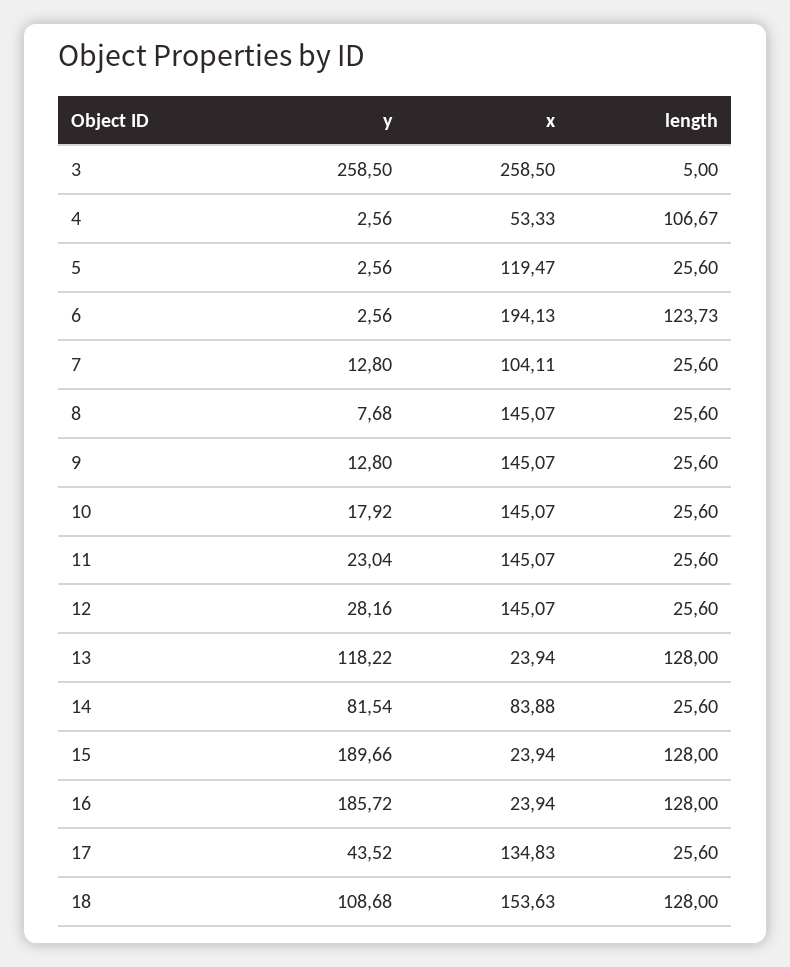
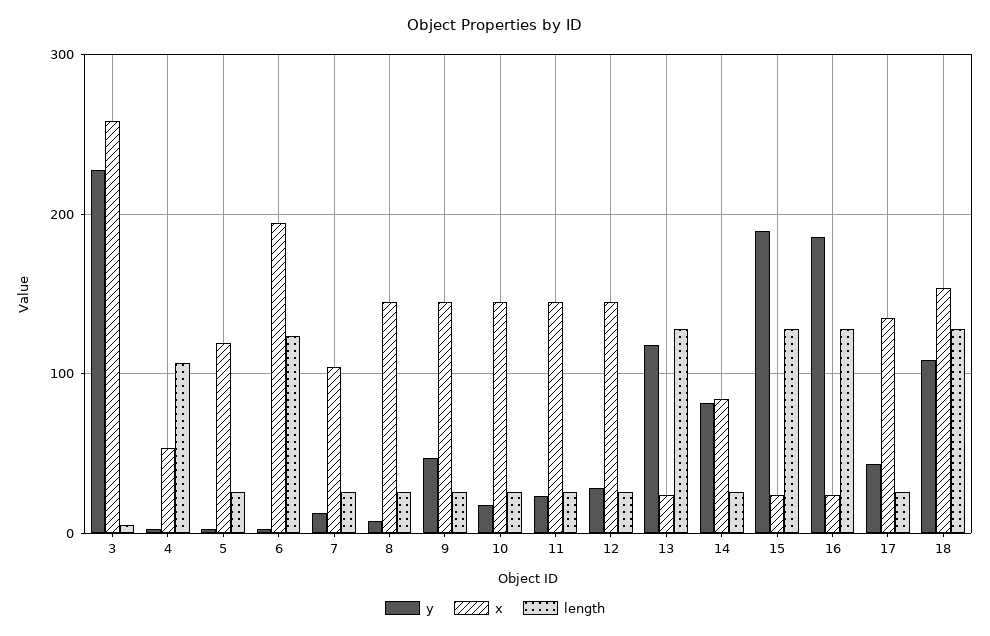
  {
    "y": {
-     "3": 258.5,
+     "3": 230,
      "4": 2.56,
      "5": 2.56,
      "6": 2.56,
      "7": 12.8,
      "8": 7.68,
-     "9": 12.8,
+     "9": 50,
      "10": 17.92,
      "11": 23.04,
      "12": 28.16,
      "13": 118.22,
      "14": 81.54,
      "15": 189.66,
      "16": 185.72,
      "17": 43.52,
      "18": 108.68
    },
    "x": {
      "3": 258.5,
      "4": 53.33,
      "5": 119.47,
      "6": 194.13,
      "7": 104.11,
      "8": 145.07,
      "9": 145.07,
      "10": 145.07,
      "11": 145.07,
      "12": 145.07,
      "13": 23.94,
      "14": 83.88,
      "15": 23.94,
      "16": 23.94,
      "17": 134.83,
      "18": 153.63
    },
    "length": {
      "3": 5,
      "4": 106.67,
      "5": 25.6,
      "6": 123.73,
      "7": 25.6,
      "8": 25.6,
      "9": 25.6,
      "10": 25.6,
      "11": 25.6,
      "12": 25.6,
      "13": 128,
      "14": 25.6,
      "15": 128,
      "16": 128,
      "17": 25.6,
      "18": 128
    }
  }

